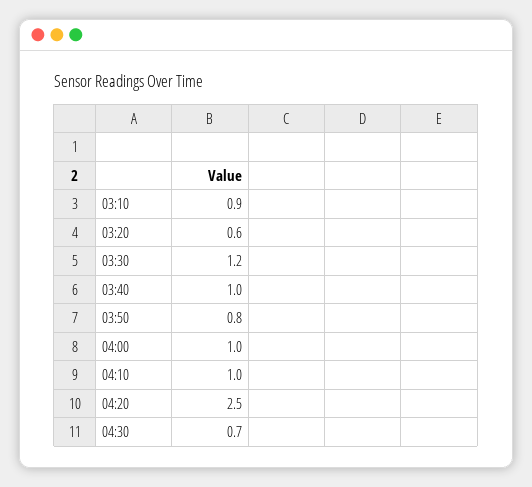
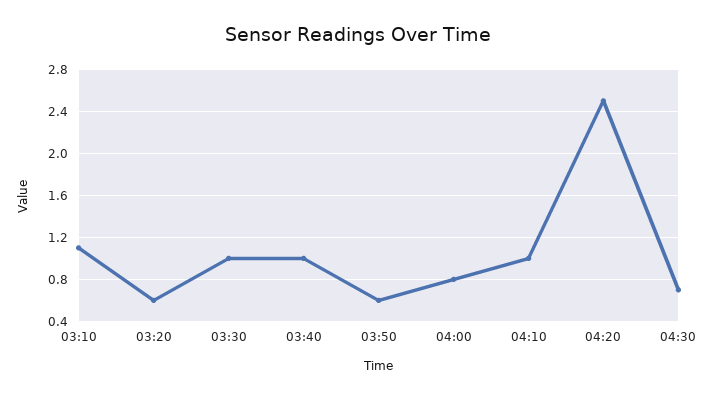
  {
-   "03:10": 0.9,
+   "03:10": 1.1,
    "03:20": 0.6,
-   "03:30": 1.2,
+   "03:30": 1,
    "03:40": 1,
-   "03:50": 0.8,
+   "03:50": 0.6,
-   "04:00": 1,
+   "04:00": 0.8,
    "04:10": 1,
    "04:20": 2.5,
    "04:30": 0.7
  }

